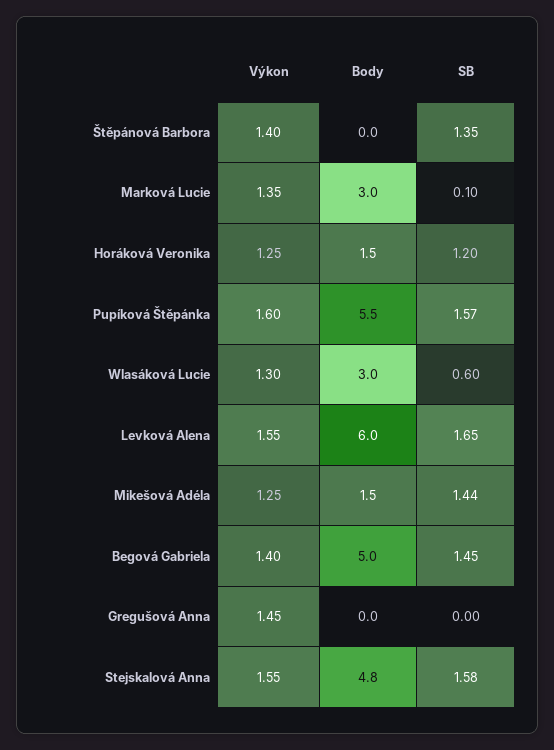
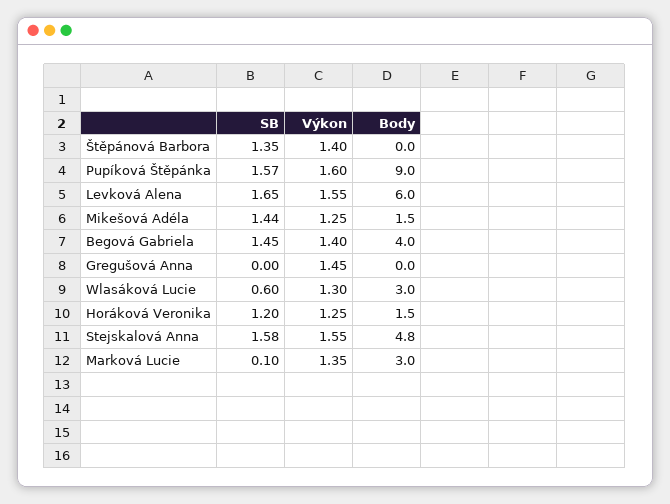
  {
    "Výkon": {
      "Štěpánová Barbora": 1.4,
      "Marková Lucie": 1.35,
      "Horáková Veronika": 1.25,
      "Pupíková Štěpánka": 1.6,
      "Wlasáková Lucie": 1.3,
      "Levková Alena": 1.55,
      "Mikešová Adéla": 1.25,
      "Begová Gabriela": 1.4,
      "Gregušová Anna": 1.45,
      "Stejskalová Anna": 1.55
    },
    "Body": {
      "Štěpánová Barbora": 0,
      "Marková Lucie": 3,
      "Horáková Veronika": 1.5,
-     "Pupíková Štěpánka": 5.5,
+     "Pupíková Štěpánka": 9,
      "Wlasáková Lucie": 3,
      "Levková Alena": 6,
      "Mikešová Adéla": 1.5,
-     "Begová Gabriela": 5,
+     "Begová Gabriela": 4,
      "Gregušová Anna": 0,
      "Stejskalová Anna": 4.8
    },
    "SB": {
      "Štěpánová Barbora": 1.35,
      "Marková Lucie": 0.1,
      "Horáková Veronika": 1.2,
      "Pupíková Štěpánka": 1.57,
      "Wlasáková Lucie": 0.6,
      "Levková Alena": 1.65,
      "Mikešová Adéla": 1.44,
      "Begová Gabriela": 1.45,
      "Gregušová Anna": 0,
      "Stejskalová Anna": 1.58
    }
  }

